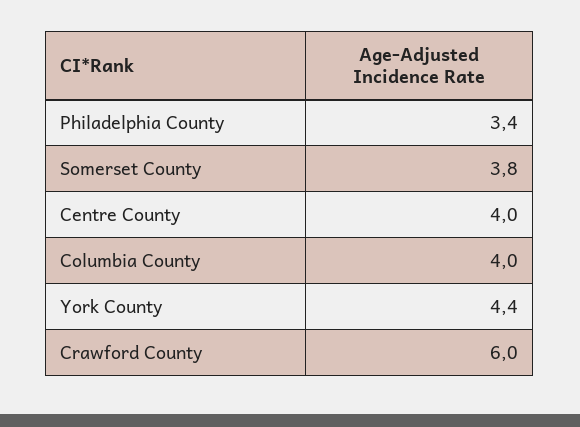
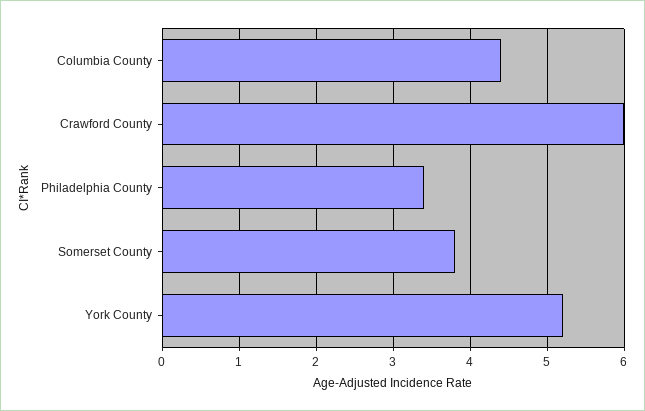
  {
    "Philadelphia County": 3.4,
    "Somerset County": 3.8,
-   "Centre County": 4,
-   "Columbia County": 4,
+   "Columbia County": 4.4,
-   "York County": 4.4,
+   "York County": 5.2,
    "Crawford County": 6
  }

